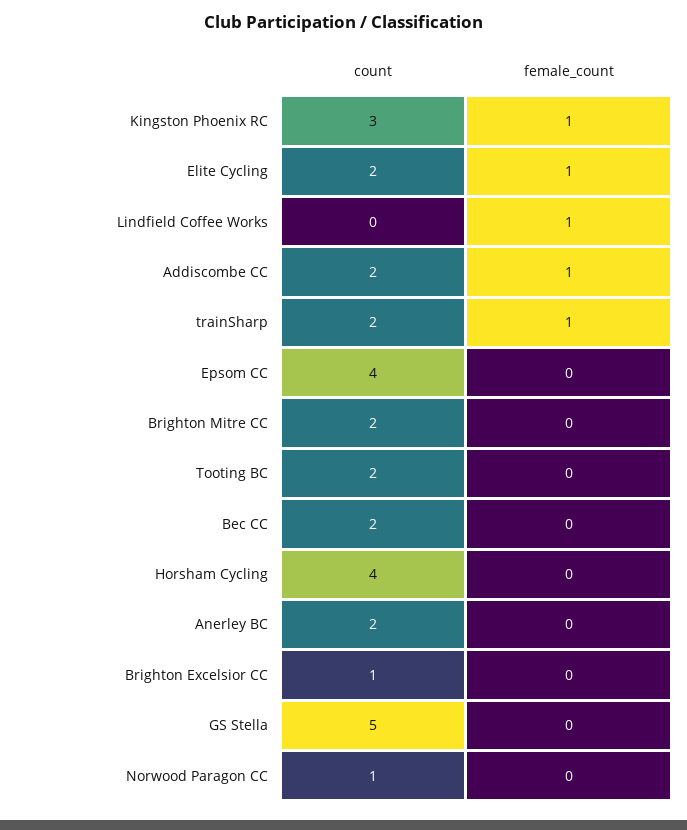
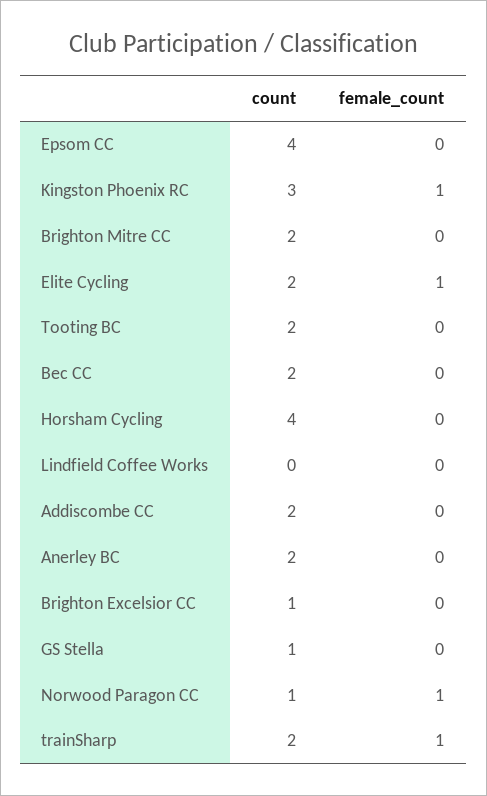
  {
    "count": {
      "Kingston Phoenix RC": 3,
      "Elite Cycling": 2,
      "Lindfield Coffee Works": 0,
      "Addiscombe CC": 2,
      "trainSharp": 2,
      "Epsom CC": 4,
      "Brighton Mitre CC": 2,
      "Tooting BC": 2,
      "Bec CC": 2,
      "Horsham Cycling": 4,
      "Anerley BC": 2,
      "Brighton Excelsior CC": 1,
-     "GS Stella": 5,
+     "GS Stella": 1,
      "Norwood Paragon CC": 1
    },
    "female_count": {
      "Kingston Phoenix RC": 1,
      "Elite Cycling": 1,
-     "Lindfield Coffee Works": 1,
+     "Lindfield Coffee Works": 0,
-     "Addiscombe CC": 1,
+     "Addiscombe CC": 0,
      "trainSharp": 1,
      "Epsom CC": 0,
      "Brighton Mitre CC": 0,
      "Tooting BC": 0,
      "Bec CC": 0,
      "Horsham Cycling": 0,
      "Anerley BC": 0,
      "Brighton Excelsior CC": 0,
      "GS Stella": 0,
-     "Norwood Paragon CC": 0
+     "Norwood Paragon CC": 1
    }
  }

